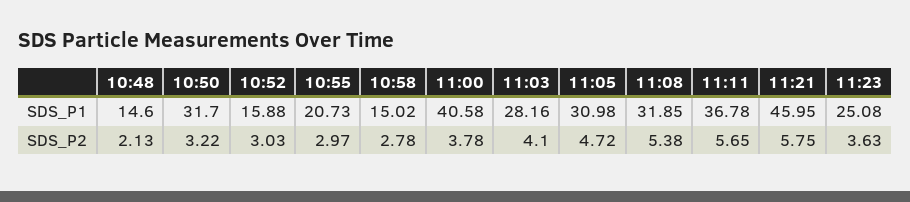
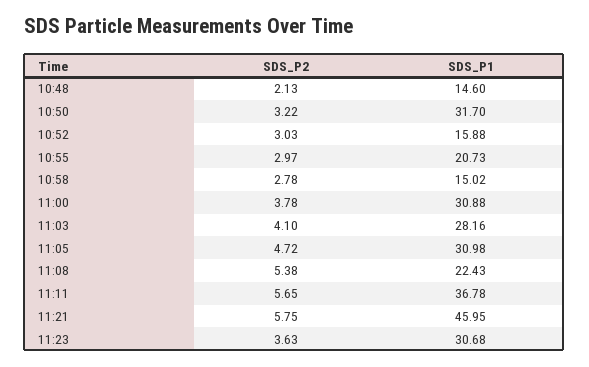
  {
    "10:48": {
      "SDS_P1": 14.6,
      "SDS_P2": 2.13
    },
    "10:50": {
      "SDS_P1": 31.7,
      "SDS_P2": 3.22
    },
    "10:52": {
      "SDS_P1": 15.88,
      "SDS_P2": 3.03
    },
    "10:55": {
      "SDS_P1": 20.73,
      "SDS_P2": 2.97
    },
    "10:58": {
      "SDS_P1": 15.02,
      "SDS_P2": 2.78
    },
    "11:00": {
-     "SDS_P1": 40.58,
+     "SDS_P1": 30.88,
      "SDS_P2": 3.78
    },
    "11:03": {
      "SDS_P1": 28.16,
      "SDS_P2": 4.1
    },
    "11:05": {
      "SDS_P1": 30.98,
      "SDS_P2": 4.72
    },
    "11:08": {
-     "SDS_P1": 31.85,
+     "SDS_P1": 22.43,
      "SDS_P2": 5.38
    },
    "11:11": {
      "SDS_P1": 36.78,
      "SDS_P2": 5.65
    },
    "11:21": {
      "SDS_P1": 45.95,
      "SDS_P2": 5.75
    },
    "11:23": {
-     "SDS_P1": 25.08,
+     "SDS_P1": 30.68,
      "SDS_P2": 3.63
    }
  }

